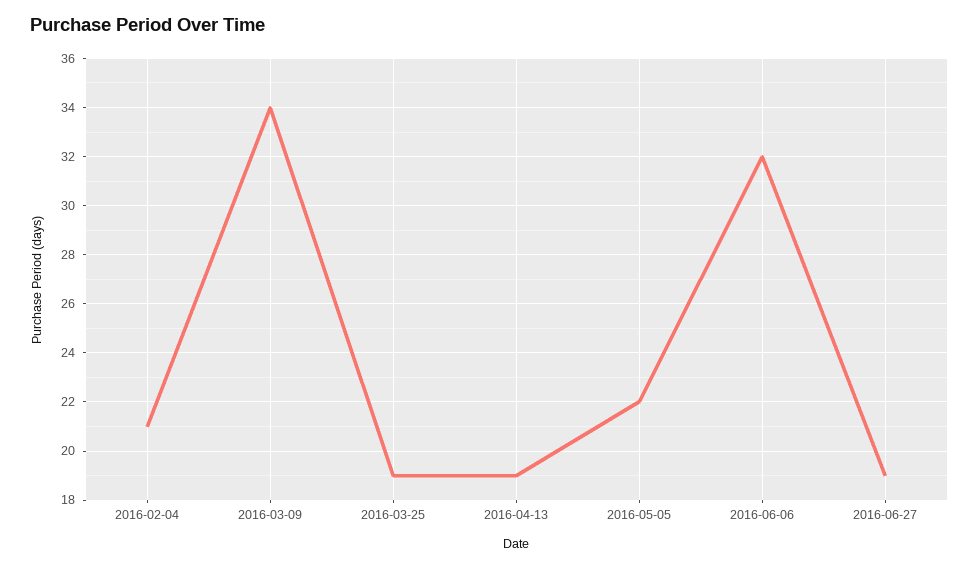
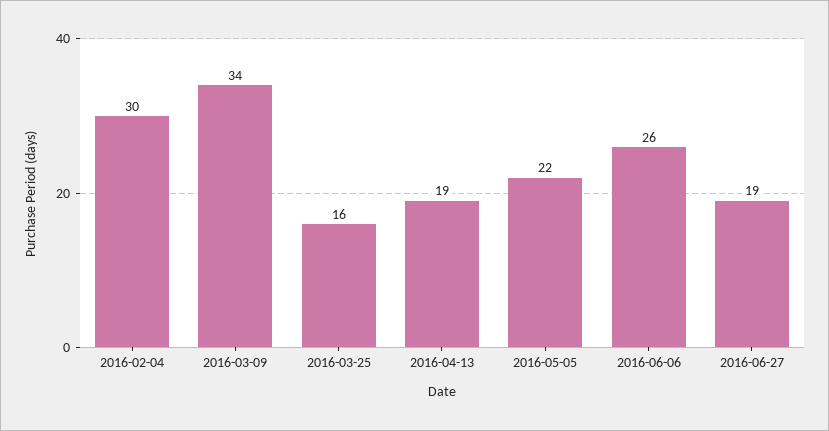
  {
-   "2016-02-04": 21,
+   "2016-02-04": 30,
    "2016-03-09": 34,
-   "2016-03-25": 19,
+   "2016-03-25": 16,
    "2016-04-13": 19,
    "2016-05-05": 22,
-   "2016-06-06": 32,
+   "2016-06-06": 26,
    "2016-06-27": 19
  }

